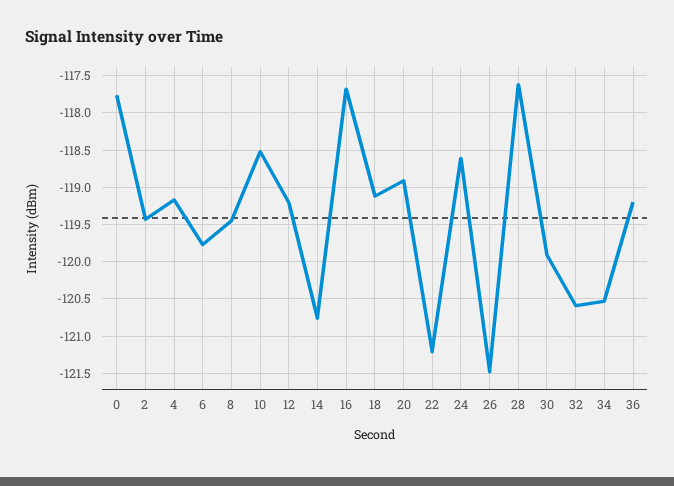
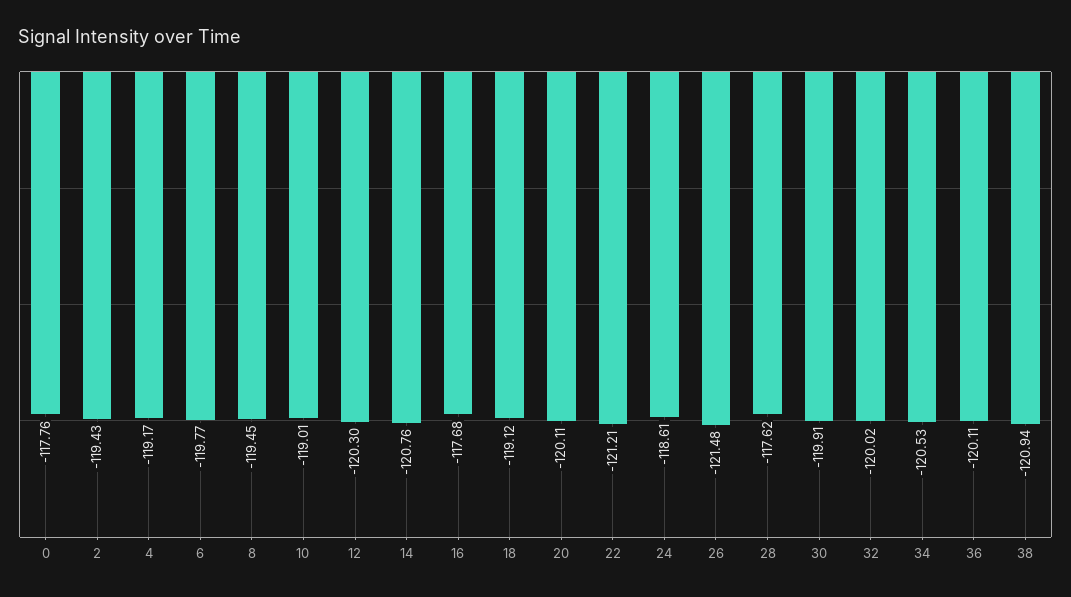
  {
    "0": -117.76,
    "2": -119.43,
    "4": -119.17,
    "6": -119.77,
    "8": -119.45,
-   "10": -118.5,
+   "10": -119.01,
-   "12": -119.2,
+   "12": -120.3,
    "14": -120.76,
    "16": -117.68,
    "18": -119.12,
-   "20": -118.9,
+   "20": -120.11,
    "22": -121.21,
    "24": -118.61,
    "26": -121.48,
    "28": -117.62,
    "30": -119.91,
-   "32": -120.6,
+   "32": -120.02,
    "34": -120.53,
-   "36": -119.2
+   "36": -120.11,
+   "38": -120.94
  }

